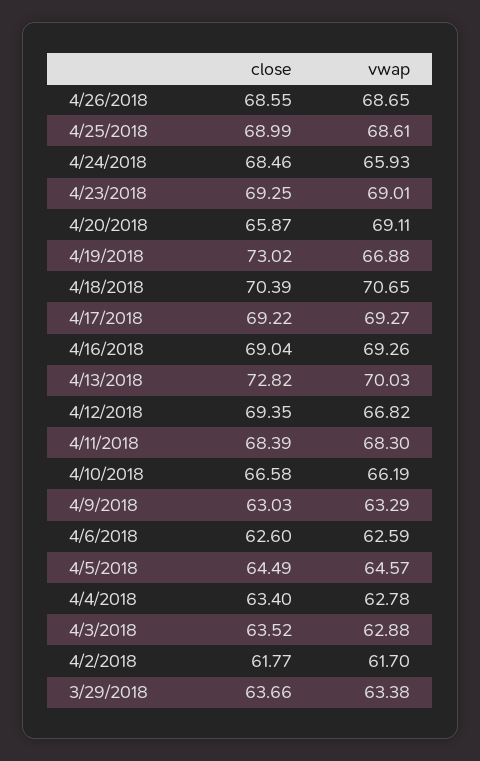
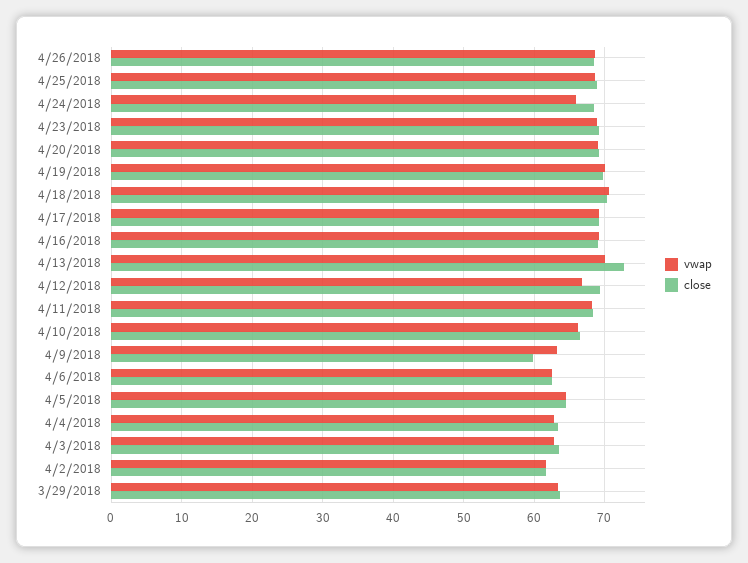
  {
    "close": {
      "4/26/2018": 68.55,
      "4/25/2018": 68.99,
      "4/24/2018": 68.46,
      "4/23/2018": 69.25,
-     "4/20/2018": 65.87,
+     "4/20/2018": 69,
-     "4/19/2018": 73.02,
+     "4/19/2018": 70,
      "4/18/2018": 70.39,
      "4/17/2018": 69.22,
      "4/16/2018": 69.04,
      "4/13/2018": 72.82,
      "4/12/2018": 69.35,
      "4/11/2018": 68.39,
      "4/10/2018": 66.58,
-     "4/9/2018": 63.03,
+     "4/9/2018": 60,
      "4/6/2018": 62.6,
      "4/5/2018": 64.49,
      "4/4/2018": 63.4,
      "4/3/2018": 63.52,
      "4/2/2018": 61.77,
      "3/29/2018": 63.66
    },
    "vwap": {
      "4/26/2018": 68.65,
      "4/25/2018": 68.61,
      "4/24/2018": 65.93,
      "4/23/2018": 69.01,
      "4/20/2018": 69.11,
-     "4/19/2018": 66.88,
+     "4/19/2018": 70,
      "4/18/2018": 70.65,
      "4/17/2018": 69.27,
      "4/16/2018": 69.26,
      "4/13/2018": 70.03,
      "4/12/2018": 66.82,
      "4/11/2018": 68.3,
      "4/10/2018": 66.19,
      "4/9/2018": 63.29,
      "4/6/2018": 62.59,
      "4/5/2018": 64.57,
      "4/4/2018": 62.78,
      "4/3/2018": 62.88,
      "4/2/2018": 61.7,
      "3/29/2018": 63.38
    }
  }

